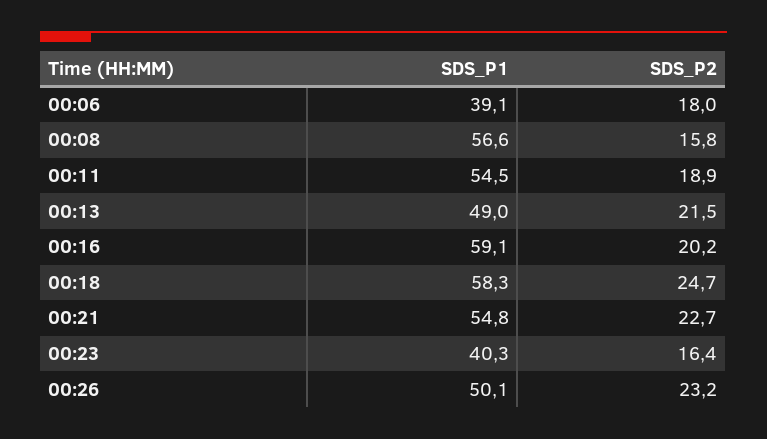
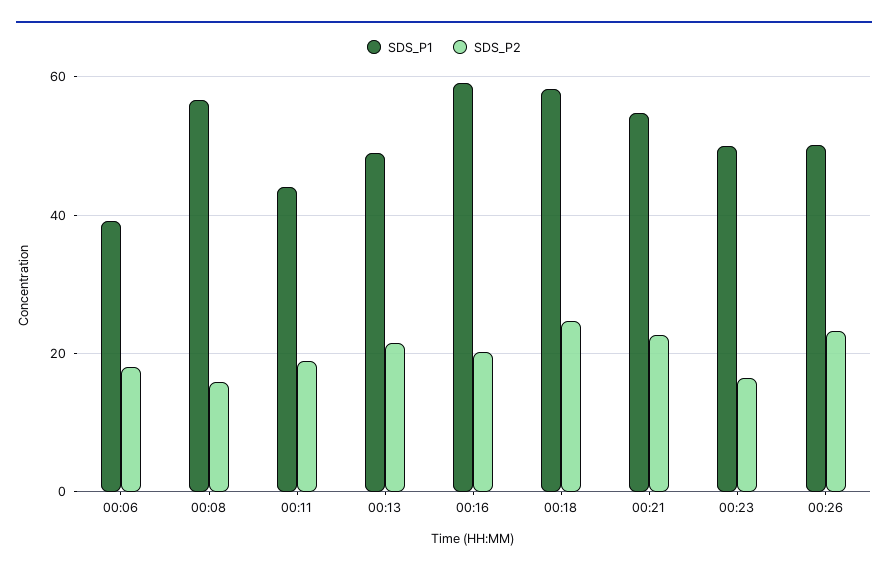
  {
    "SDS_P1": {
      "00:06": 39.1,
      "00:08": 56.6,
-     "00:11": 54.5,
+     "00:11": 44,
      "00:13": 49,
      "00:16": 59.1,
      "00:18": 58.3,
      "00:21": 54.8,
-     "00:23": 40.3,
+     "00:23": 50,
      "00:26": 50.1
    },
    "SDS_P2": {
      "00:06": 18,
      "00:08": 15.8,
      "00:11": 18.9,
      "00:13": 21.5,
      "00:16": 20.2,
      "00:18": 24.7,
      "00:21": 22.7,
      "00:23": 16.4,
      "00:26": 23.2
    }
  }

